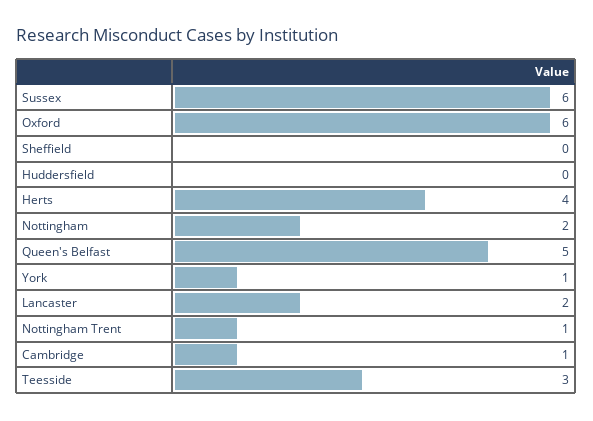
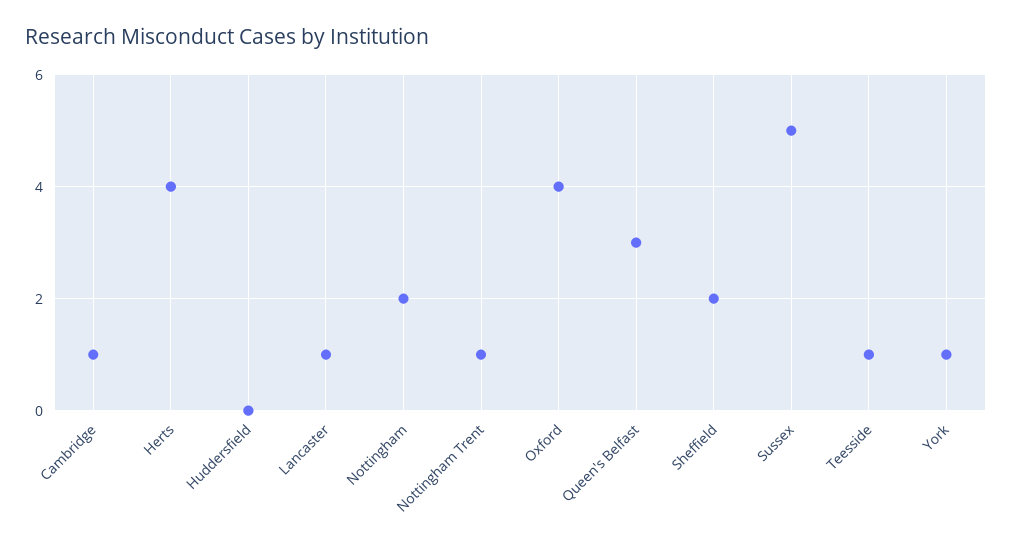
  {
-   "Sussex": 6,
+   "Sussex": 5,
-   "Oxford": 6,
+   "Oxford": 4,
-   "Sheffield": 0,
+   "Sheffield": 2,
    "Huddersfield": 0,
    "Herts": 4,
    "Nottingham": 2,
-   "Queen's Belfast": 5,
+   "Queen's Belfast": 3,
    "York": 1,
-   "Lancaster": 2,
+   "Lancaster": 1,
    "Nottingham Trent": 1,
    "Cambridge": 1,
-   "Teesside": 3
+   "Teesside": 1
  }

